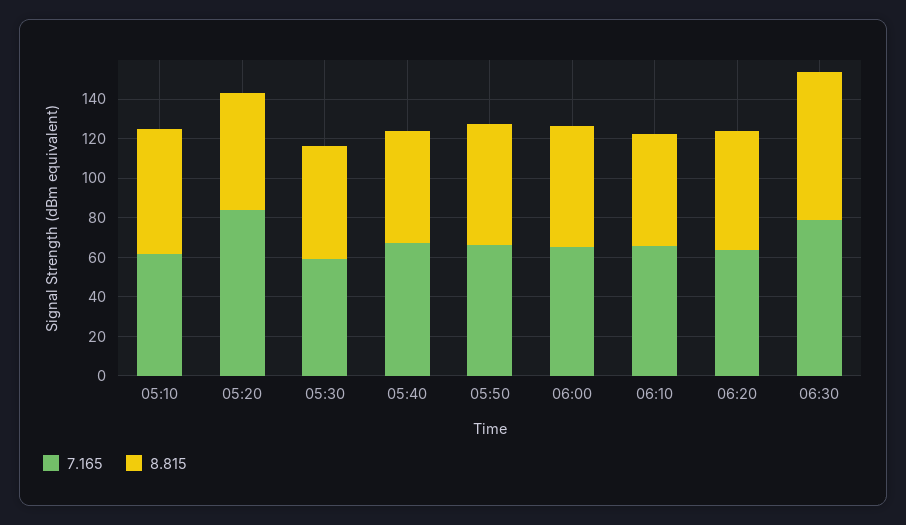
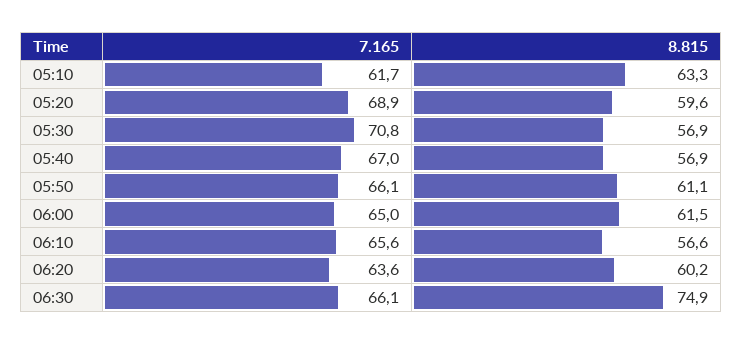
  {
    "7.165": {
      "05:10": 61.7,
-     "05:20": 85,
+     "05:20": 68.9,
-     "05:30": 60,
+     "05:30": 70.8,
      "05:40": 67,
      "05:50": 66.1,
      "06:00": 65,
      "06:10": 65.6,
      "06:20": 63.6,
-     "06:30": 80
+     "06:30": 66.1
    },
    "8.815": {
      "05:10": 63.3,
      "05:20": 59.6,
      "05:30": 56.9,
      "05:40": 56.9,
      "05:50": 61.1,
      "06:00": 61.5,
      "06:10": 56.6,
      "06:20": 60.2,
      "06:30": 74.9
    }
  }

